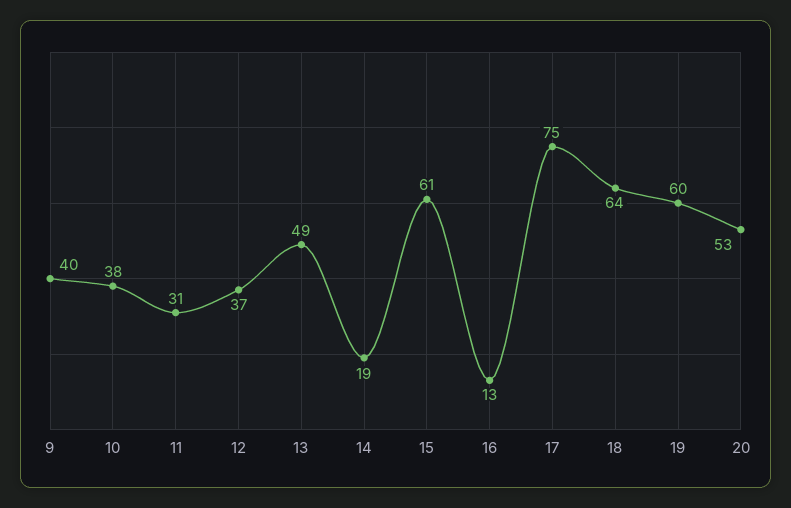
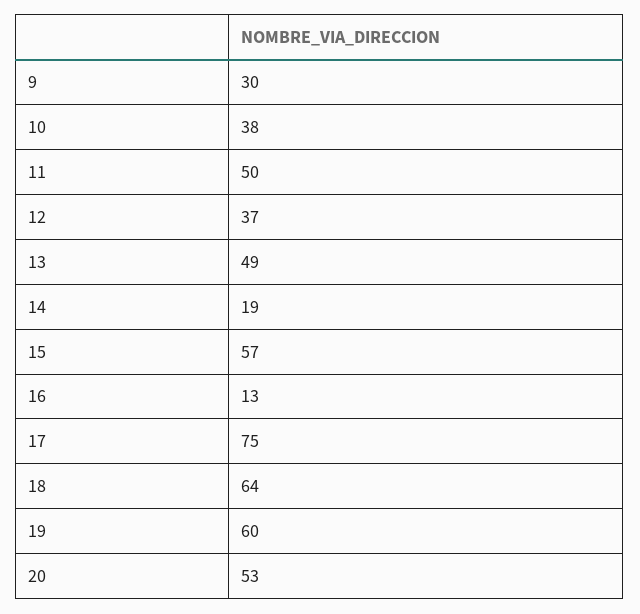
  {
-   "9": 40,
+   "9": 30,
    "10": 38,
-   "11": 31,
+   "11": 50,
    "12": 37,
    "13": 49,
    "14": 19,
-   "15": 61,
+   "15": 57,
    "16": 13,
    "17": 75,
    "18": 64,
    "19": 60,
    "20": 53
  }

